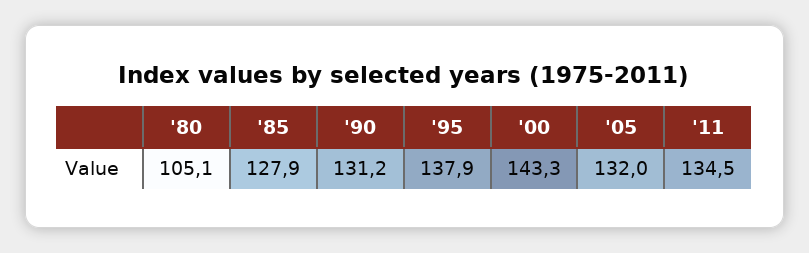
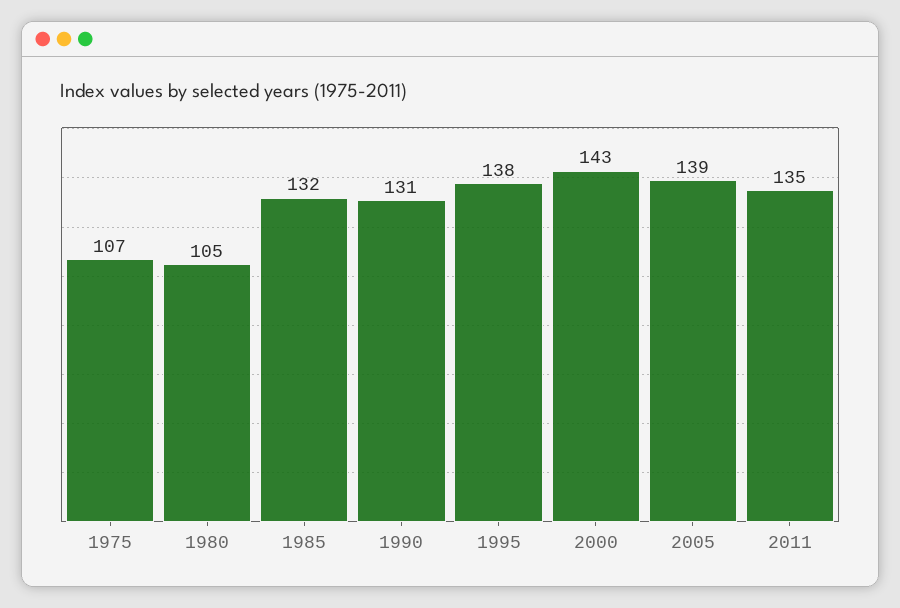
  {
    "'80": 105.1,
-   "'85": 127.9,
+   "'85": 132,
    "'90": 131.2,
    "'95": 137.9,
    "'00": 143.3,
-   "'05": 132,
+   "'05": 139,
-   "'11": 134.5
+   "'11": 134.5,
+   "1975": 107
  }

